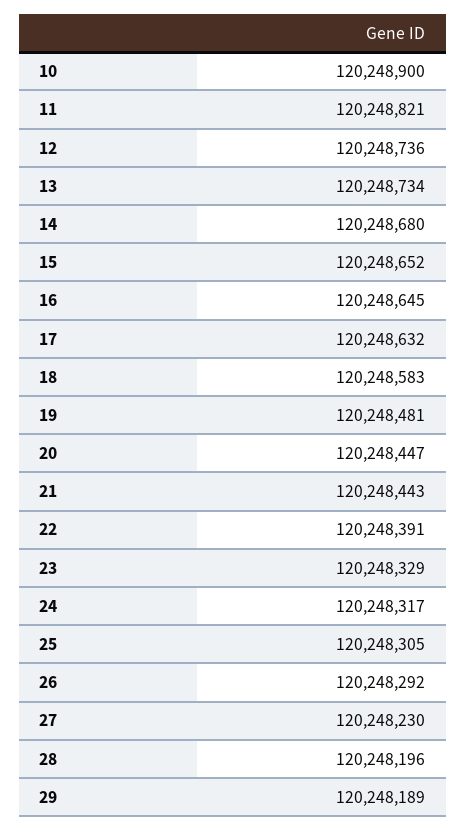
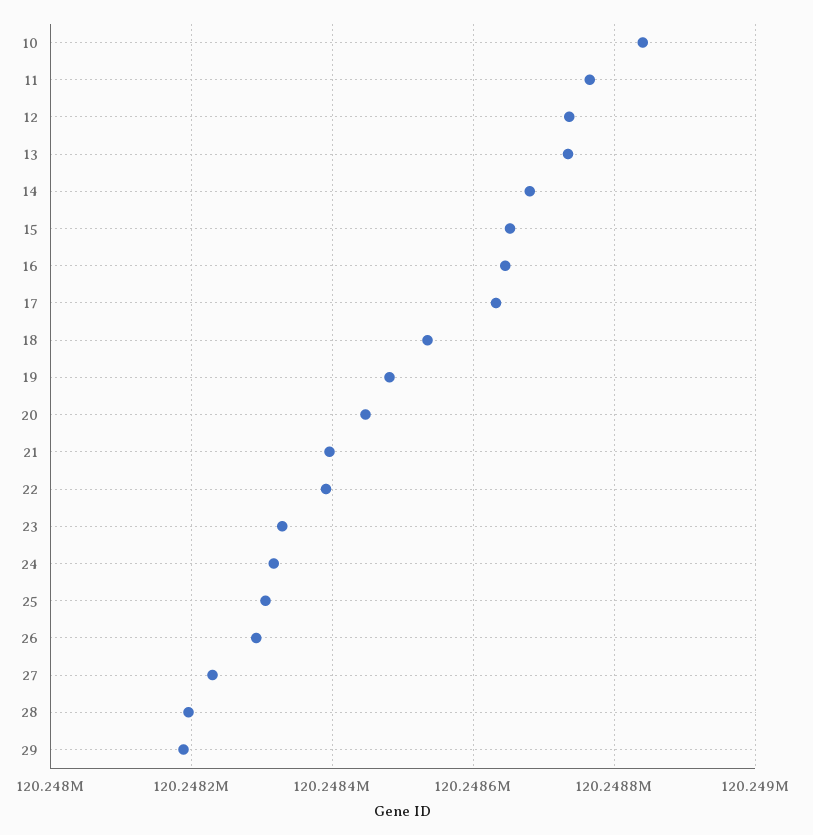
  {
-   "10": 120248900,
+   "10": 120248840,
-   "11": 120248821,
+   "11": 120248760,
    "12": 120248736,
    "13": 120248734,
    "14": 120248680,
    "15": 120248652,
    "16": 120248645,
    "17": 120248632,
-   "18": 120248583,
+   "18": 120248540,
    "19": 120248481,
    "20": 120248447,
-   "21": 120248443,
+   "21": 120248400,
    "22": 120248391,
    "23": 120248329,
    "24": 120248317,
    "25": 120248305,
    "26": 120248292,
    "27": 120248230,
    "28": 120248196,
    "29": 120248189
  }

